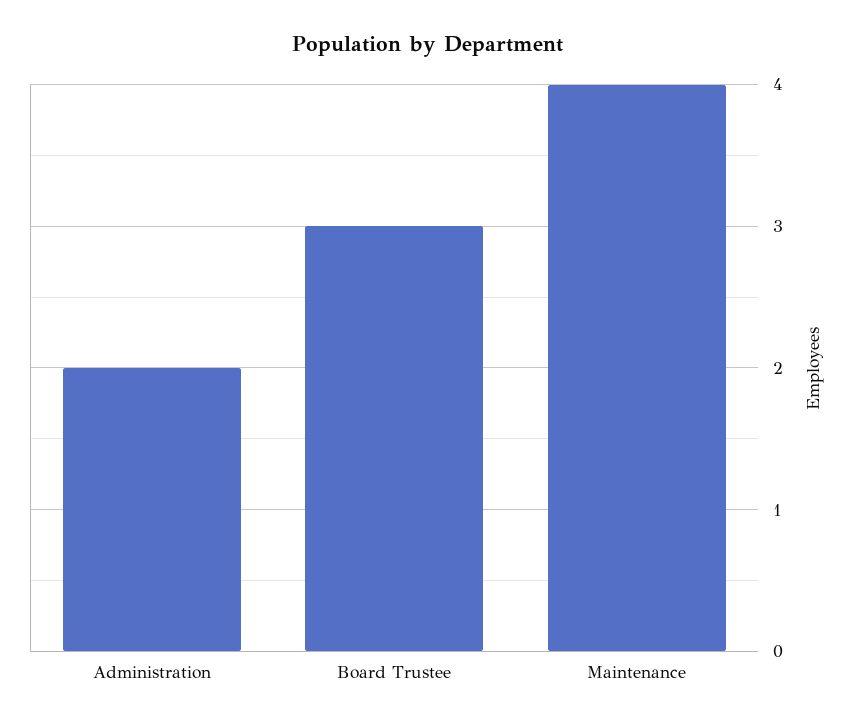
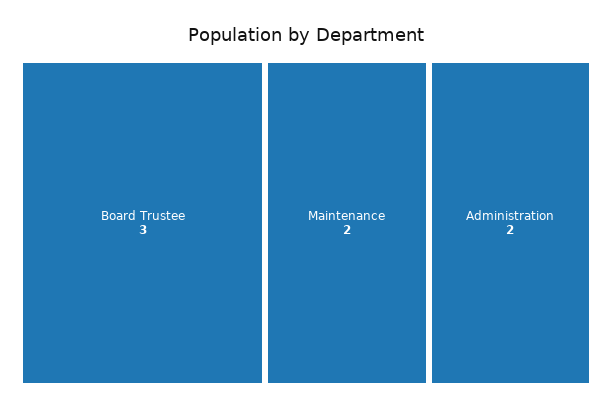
  {
    "Administration": 2,
    "Board Trustee": 3,
-   "Maintenance": 4
+   "Maintenance": 2
  }

